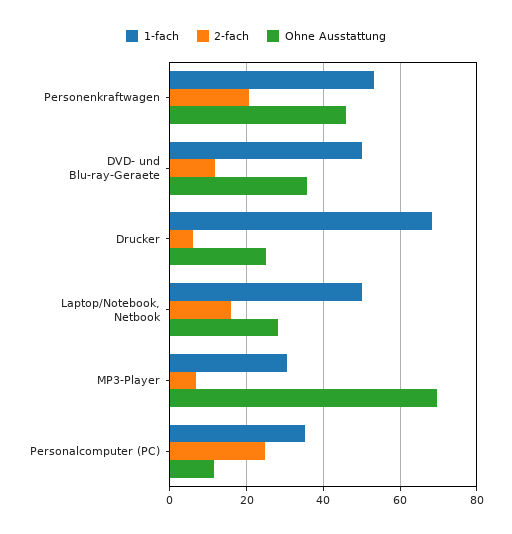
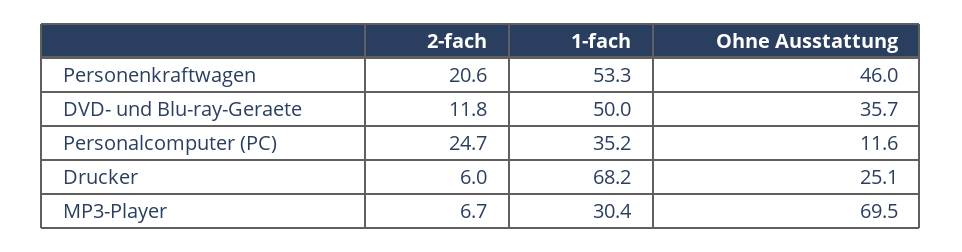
  {
    "1-fach": {
      "Personenkraftwagen": 53.3,
      "DVD- und Blu-ray-Geraete": 50,
      "Drucker": 68.2,
-     "Laptop/Notebook, Netbook": 50,
      "MP3-Player": 30.4,
      "Personalcomputer (PC)": 35.2
    },
    "2-fach": {
      "Personenkraftwagen": 20.6,
      "DVD- und Blu-ray-Geraete": 11.8,
      "Drucker": 6,
-     "Laptop/Notebook, Netbook": 16,
      "MP3-Player": 6.7,
      "Personalcomputer (PC)": 24.7
    },
    "Ohne Ausstattung": {
      "Personenkraftwagen": 46,
      "DVD- und Blu-ray-Geraete": 35.7,
      "Drucker": 25.1,
-     "Laptop/Notebook, Netbook": 28,
      "MP3-Player": 69.5,
      "Personalcomputer (PC)": 11.6
    }
  }

